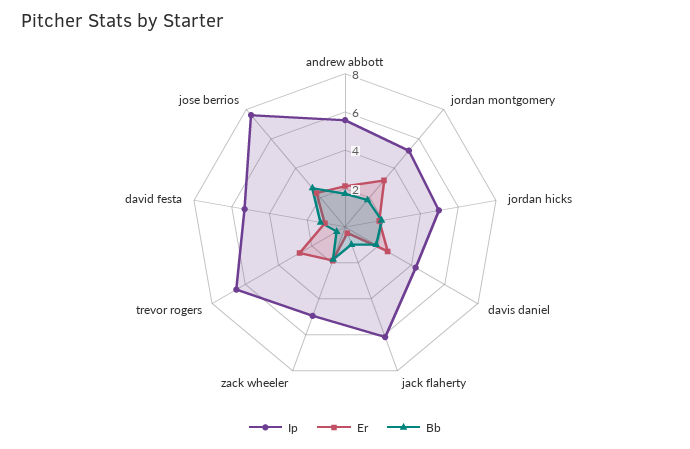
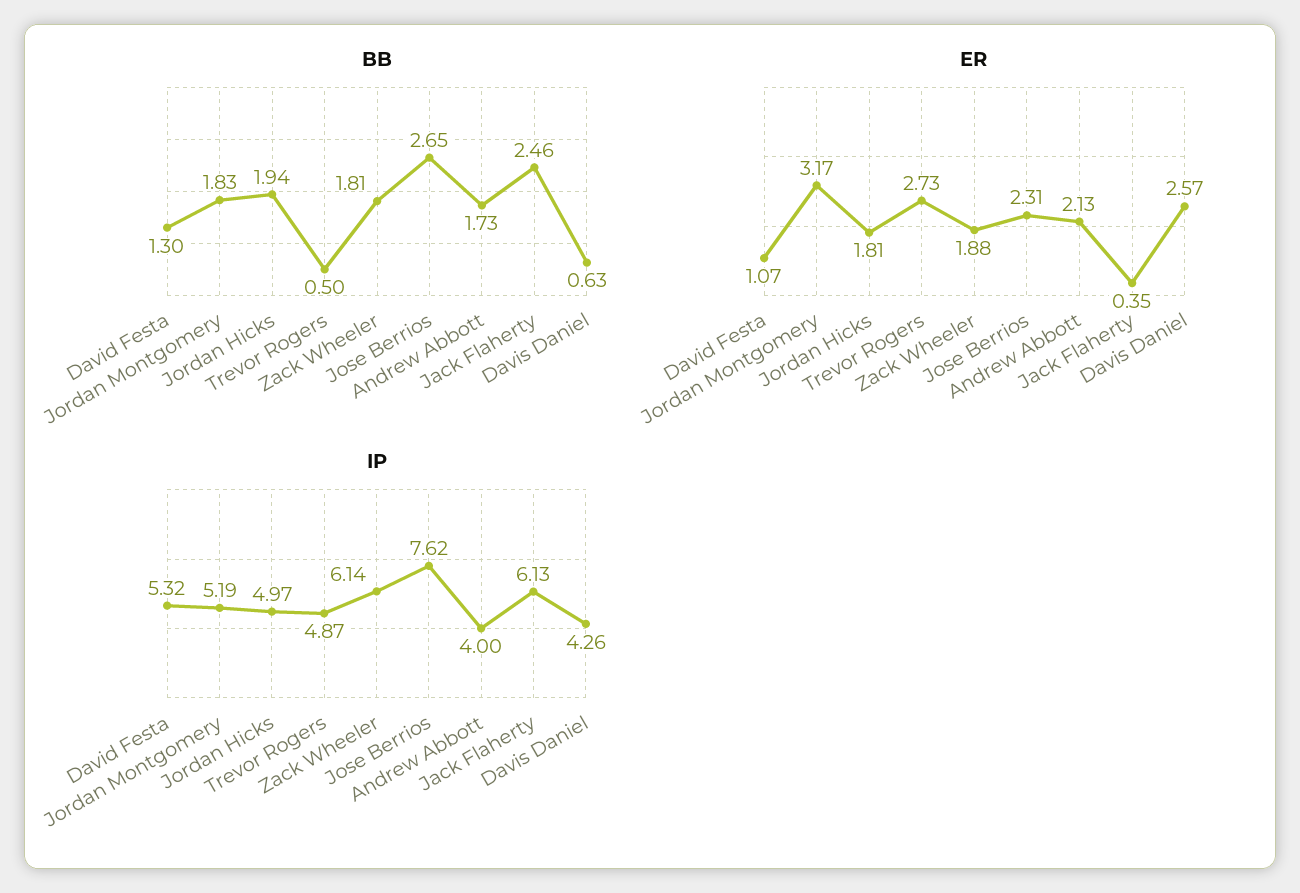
  {
    "Ip": {
-     "andrew abbott": 5.5,
+     "andrew abbott": 4,
      "jordan montgomery": 5.19,
      "jordan hicks": 4.97,
      "davis daniel": 4.26,
      "jack flaherty": 6.13,
-     "zack wheeler": 5,
+     "zack wheeler": 6.14,
-     "trevor rogers": 6.5,
+     "trevor rogers": 4.87,
      "david festa": 5.32,
      "jose berrios": 7.62
    },
    "Er": {
      "andrew abbott": 2.13,
      "jordan montgomery": 3.17,
      "jordan hicks": 1.81,
      "davis daniel": 2.57,
      "jack flaherty": 0.35,
      "zack wheeler": 1.88,
      "trevor rogers": 2.73,
      "david festa": 1.07,
      "jose berrios": 2.31
    },
    "Bb": {
      "andrew abbott": 1.73,
      "jordan montgomery": 1.83,
      "jordan hicks": 1.94,
-     "davis daniel": 2,
+     "davis daniel": 0.63,
-     "jack flaherty": 1,
+     "jack flaherty": 2.46,
      "zack wheeler": 1.81,
      "trevor rogers": 0.5,
      "david festa": 1.3,
      "jose berrios": 2.65
    }
  }

